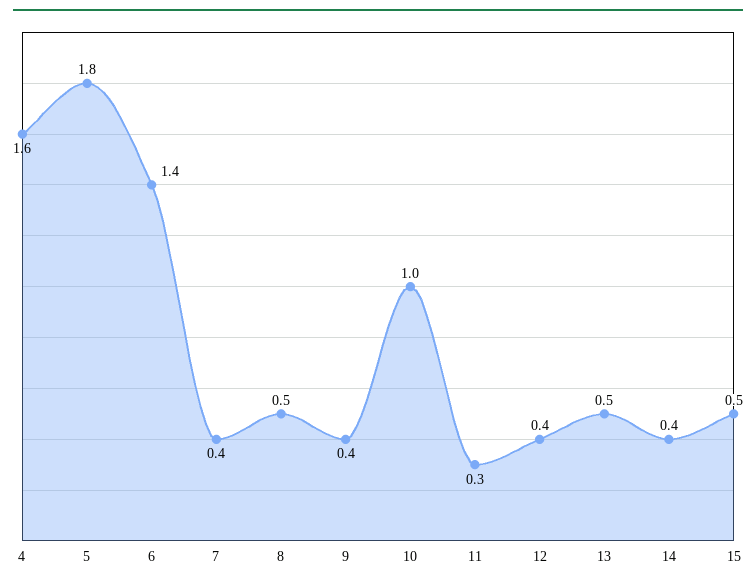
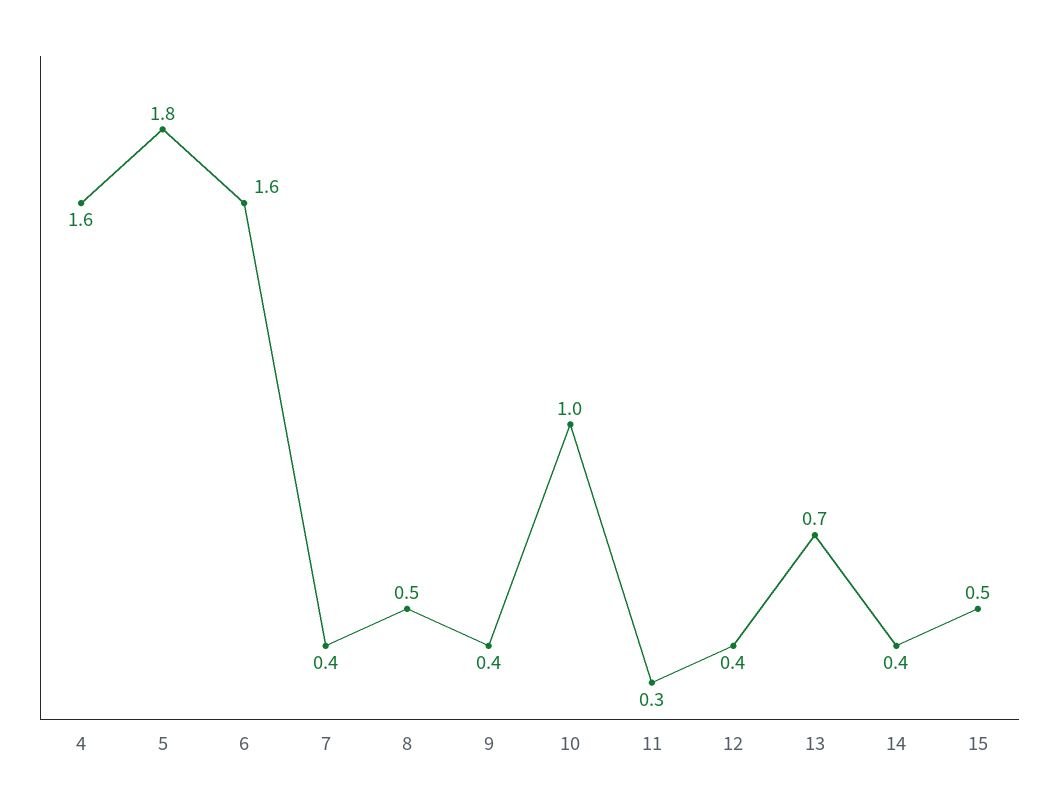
  {
    "4": 1.6,
    "5": 1.8,
-   "6": 1.4,
+   "6": 1.6,
    "7": 0.4,
    "8": 0.5,
    "9": 0.4,
    "10": 1,
    "11": 0.3,
    "12": 0.4,
-   "13": 0.5,
+   "13": 0.7,
    "14": 0.4,
    "15": 0.5
  }

